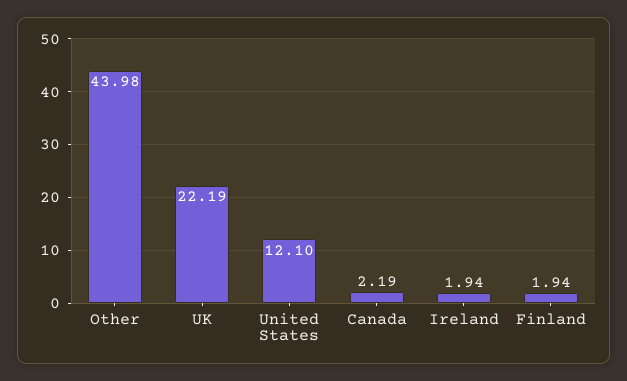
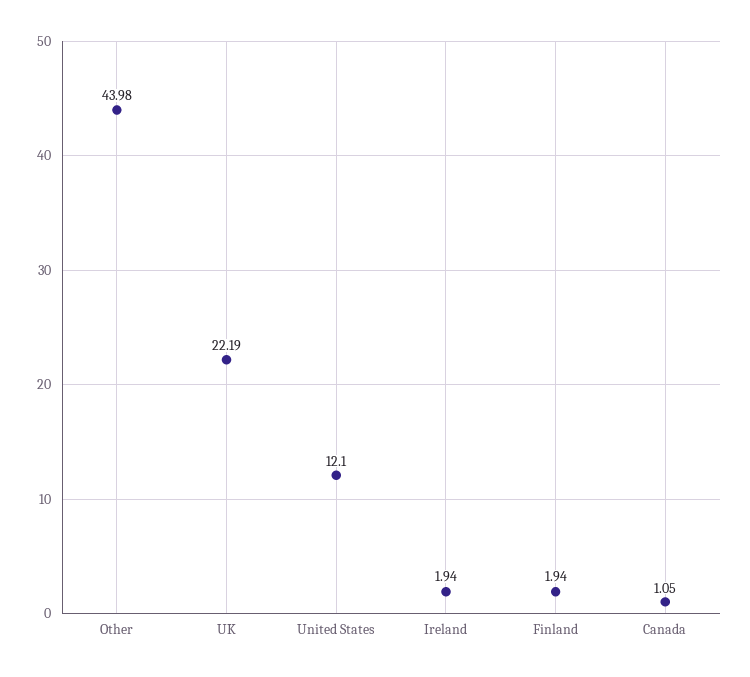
  {
    "Other": 43.98,
    "UK": 22.19,
    "United States": 12.1,
-   "Canada": 2.19,
+   "Canada": 1.05,
    "Ireland": 1.94,
    "Finland": 1.94
  }

